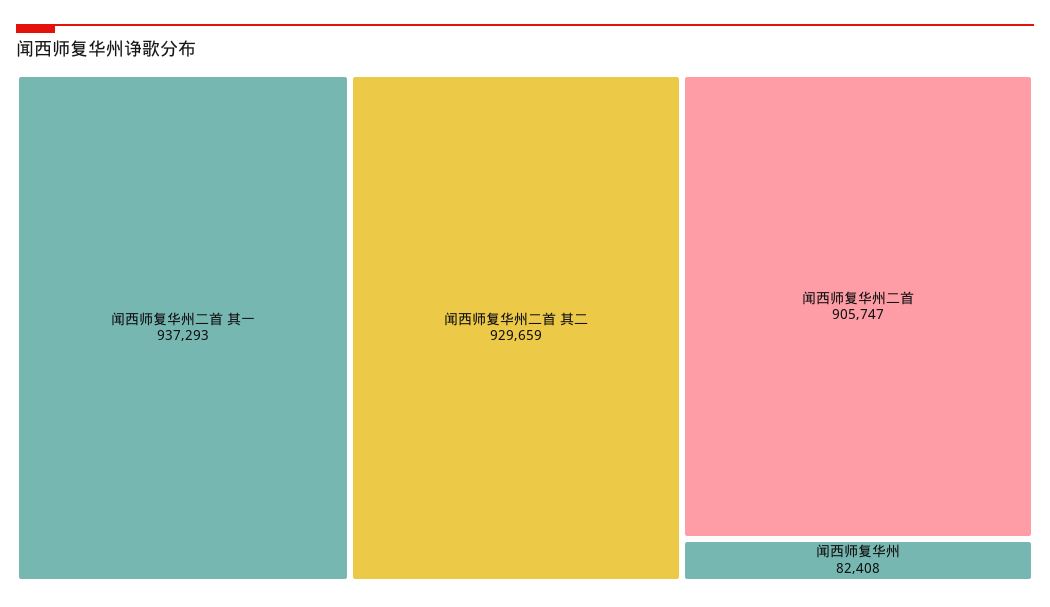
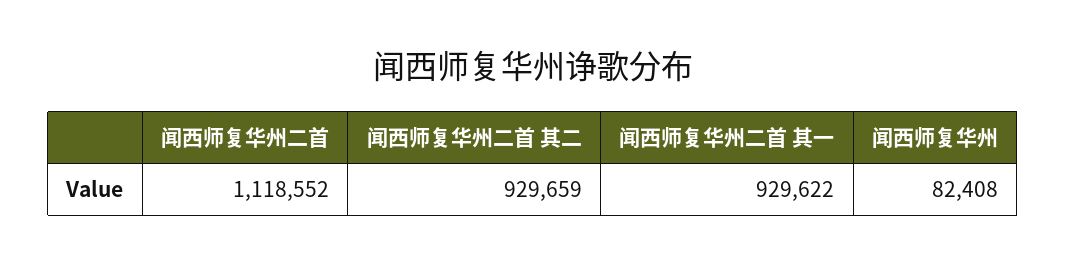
  {
-   "闻西师复华州二首 其一": 937293,
+   "闻西师复华州二首 其一": 929622,
    "闻西师复华州二首 其二": 929659,
-   "闻西师复华州二首": 905747,
+   "闻西师复华州二首": 1118552,
    "闻西师复华州": 82408
  }

